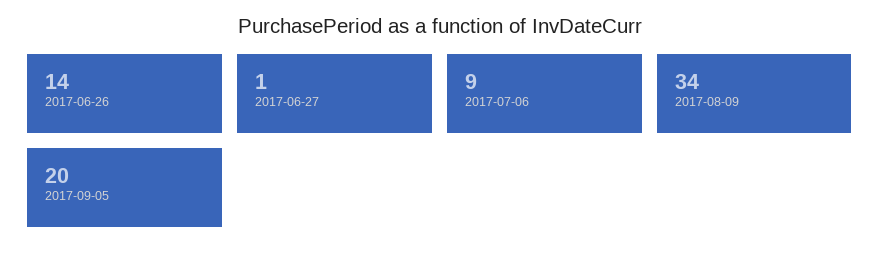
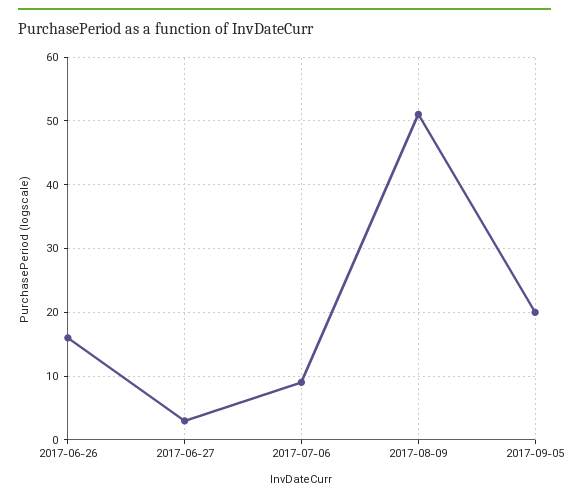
  {
-   "2017-06-26": 14,
+   "2017-06-26": 16,
-   "2017-06-27": 1,
+   "2017-06-27": 3,
    "2017-07-06": 9,
-   "2017-08-09": 34,
+   "2017-08-09": 51,
    "2017-09-05": 20
  }

